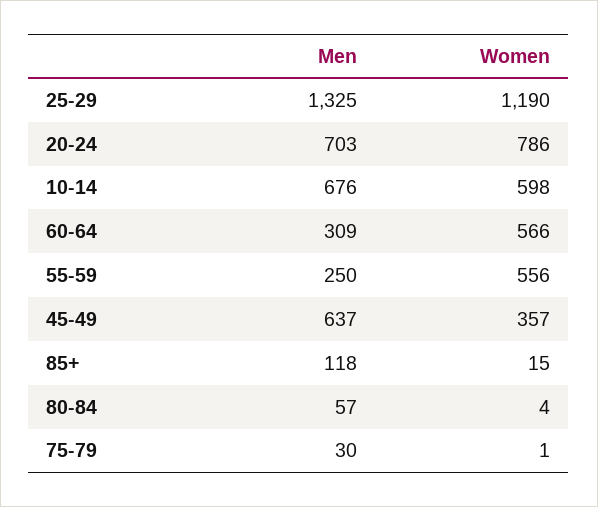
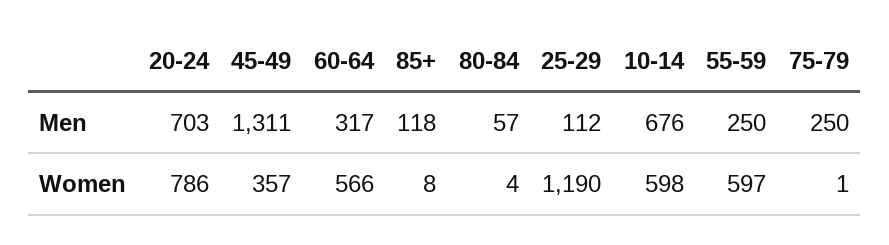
  {
    "Men": {
-     "25-29": 1325,
+     "25-29": 112,
      "20-24": 703,
      "10-14": 676,
-     "60-64": 309,
+     "60-64": 317,
      "55-59": 250,
-     "45-49": 637,
+     "45-49": 1311,
      "85+": 118,
      "80-84": 57,
-     "75-79": 30
+     "75-79": 250
    },
    "Women": {
      "25-29": 1190,
      "20-24": 786,
      "10-14": 598,
      "60-64": 566,
-     "55-59": 556,
+     "55-59": 597,
      "45-49": 357,
-     "85+": 15,
+     "85+": 8,
      "80-84": 4,
      "75-79": 1
    }
  }

